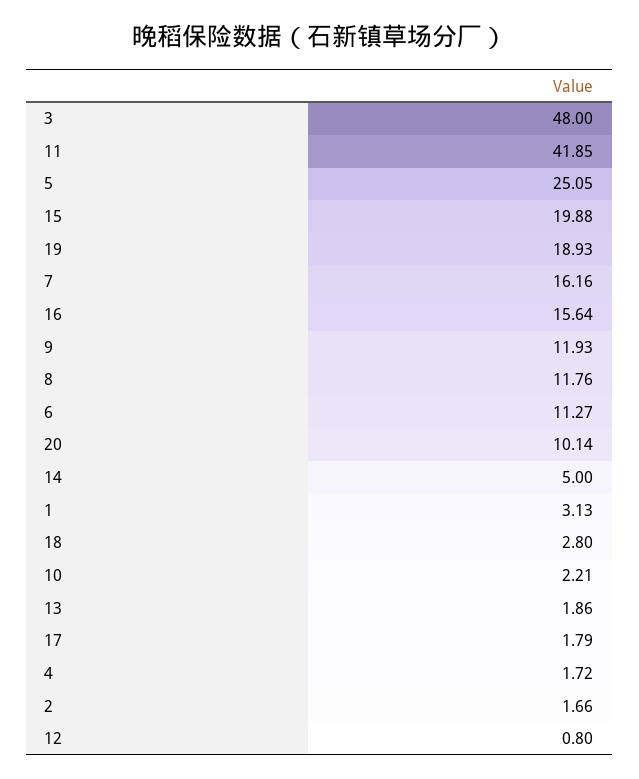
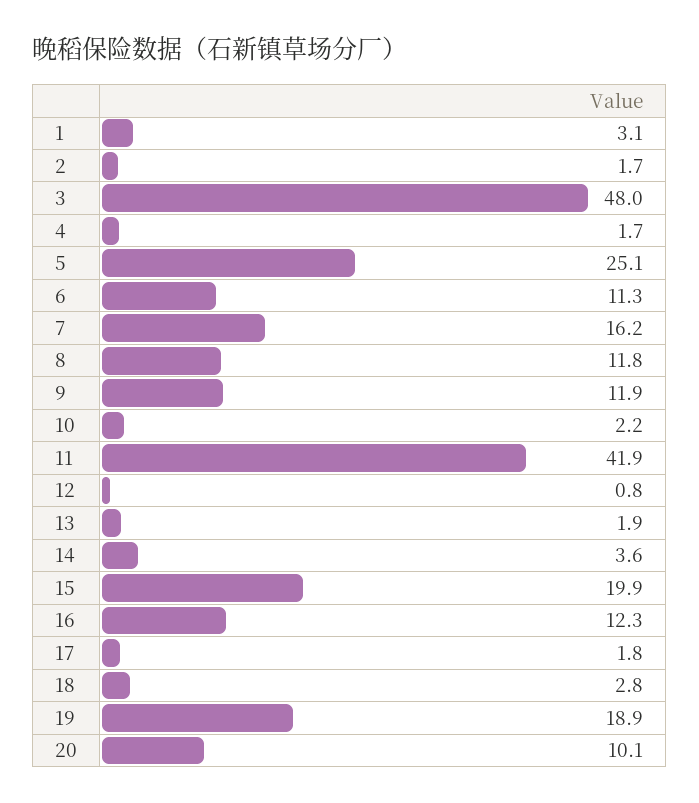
  {
    "3": 48,
    "11": 41.85,
    "5": 25.05,
    "15": 19.88,
    "19": 18.93,
    "7": 16.16,
-   "16": 15.64,
+   "16": 12.3,
    "9": 11.93,
    "8": 11.76,
    "6": 11.27,
    "20": 10.14,
-   "14": 5,
+   "14": 3.6,
    "1": 3.13,
    "18": 2.8,
    "10": 2.21,
    "13": 1.86,
    "17": 1.79,
    "4": 1.72,
    "2": 1.66,
    "12": 0.8
  }

